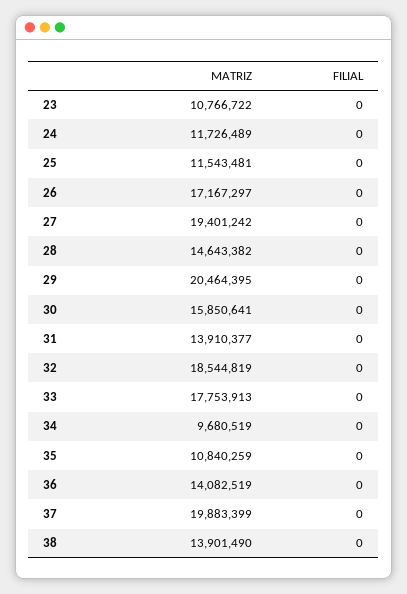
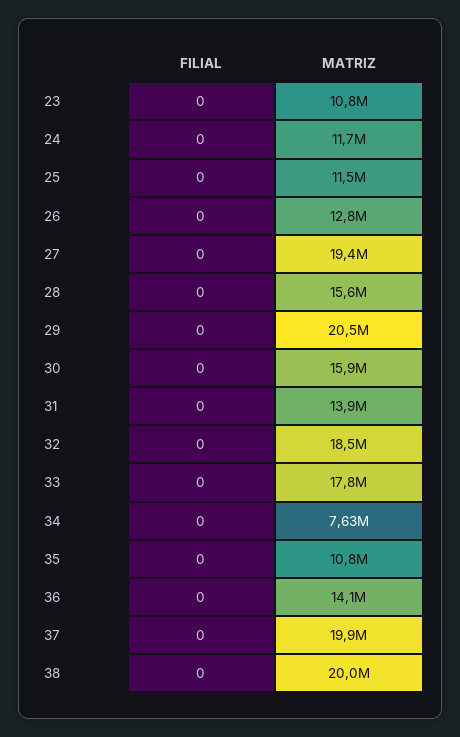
  {
    "MATRIZ": {
      "23": 10766722,
      "24": 11726489,
      "25": 11543481,
-     "26": 17167297,
+     "26": 12800000,
      "27": 19401242,
-     "28": 14643382,
+     "28": 15600000,
      "29": 20464395,
      "30": 15850641,
      "31": 13910377,
      "32": 18544819,
      "33": 17753913,
-     "34": 9680519,
+     "34": 7630000,
      "35": 10840259,
      "36": 14082519,
      "37": 19883399,
-     "38": 13901490
+     "38": 20000000
    },
    "FILIAL": {
      "23": 0,
      "24": 0,
      "25": 0,
      "26": 0,
      "27": 0,
      "28": 0,
      "29": 0,
      "30": 0,
      "31": 0,
      "32": 0,
      "33": 0,
      "34": 0,
      "35": 0,
      "36": 0,
      "37": 0,
      "38": 0
    }
  }

